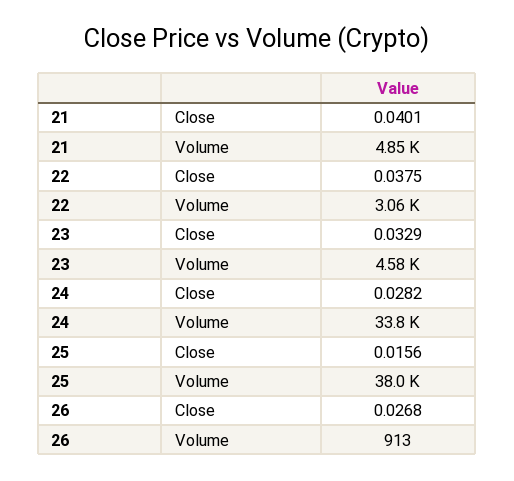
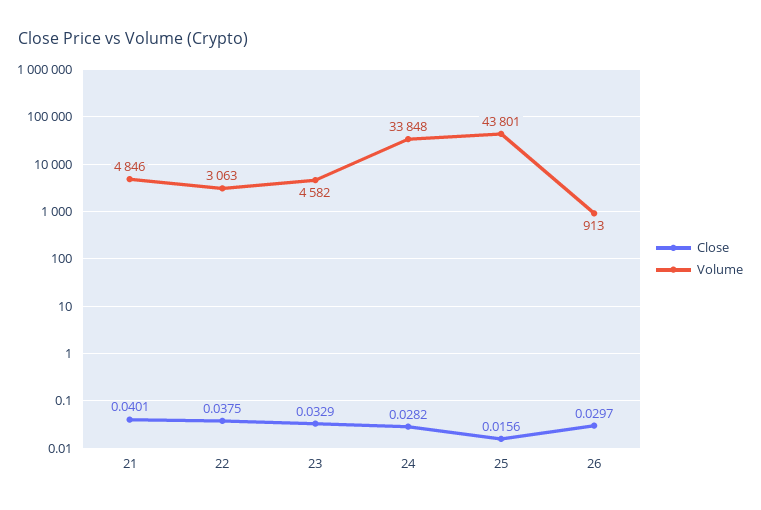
  {
    "Close": {
      "21": 0.0401,
      "22": 0.0375,
      "23": 0.0329,
      "24": 0.0282,
      "25": 0.0156,
-     "26": 0.0268
+     "26": 0.0297
    },
    "Volume": {
      "21": 4846,
      "22": 3063,
      "23": 4582,
      "24": 33848,
-     "25": 38000,
+     "25": 43801,
      "26": 913
    }
  }

